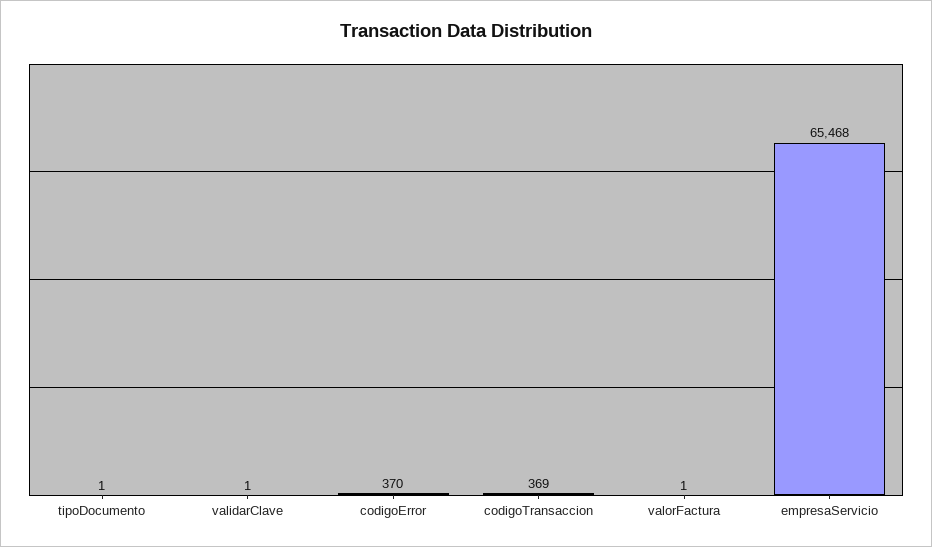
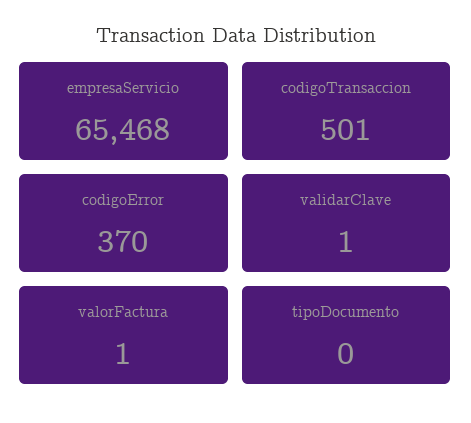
  {
-   "tipoDocumento": 1,
+   "tipoDocumento": 0,
    "validarClave": 1,
    "codigoError": 370,
-   "codigoTransaccion": 369,
+   "codigoTransaccion": 501,
    "valorFactura": 1,
    "empresaServicio": 65468
  }

